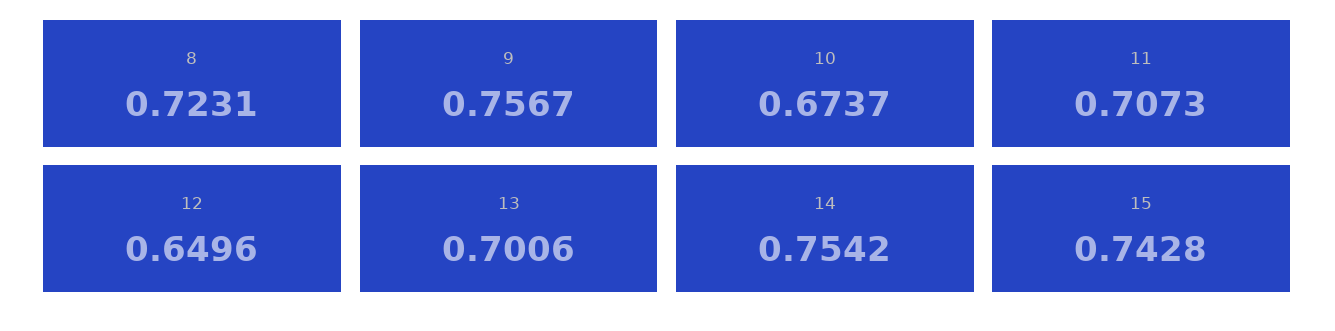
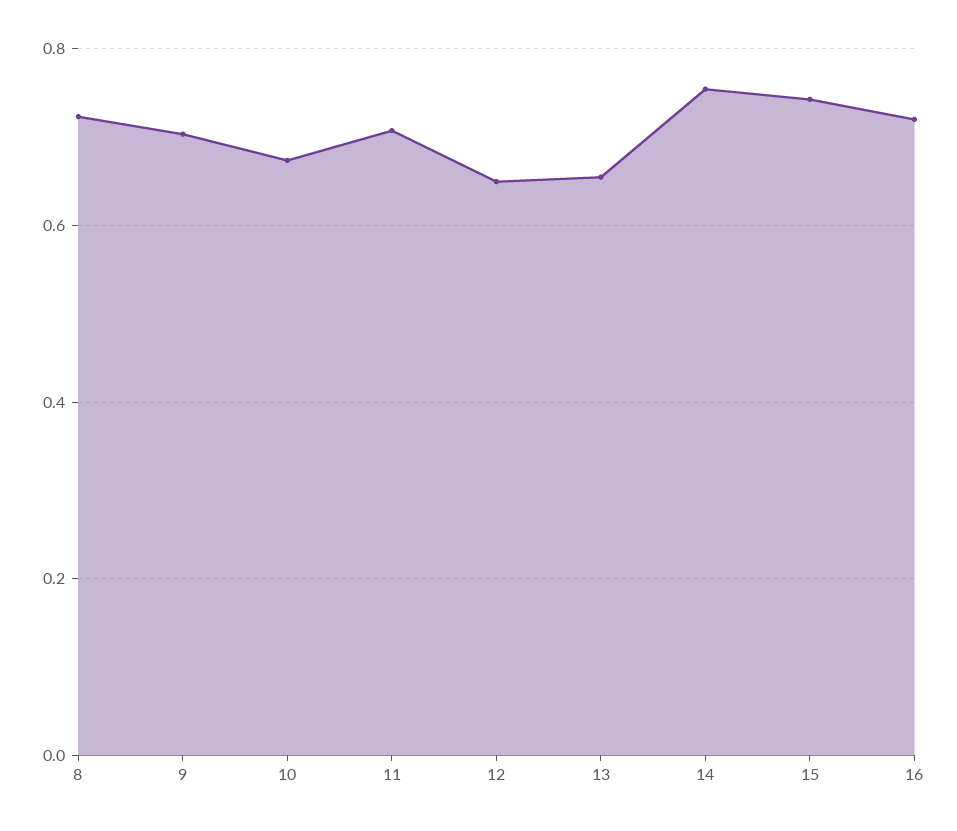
  {
    "8": 0.7231,
-   "9": 0.7567,
+   "9": 0.7,
    "10": 0.6737,
    "11": 0.7073,
    "12": 0.6496,
-   "13": 0.7006,
+   "13": 0.66,
    "14": 0.7542,
-   "15": 0.7428
+   "15": 0.7428,
+   "16": 0.72
  }

